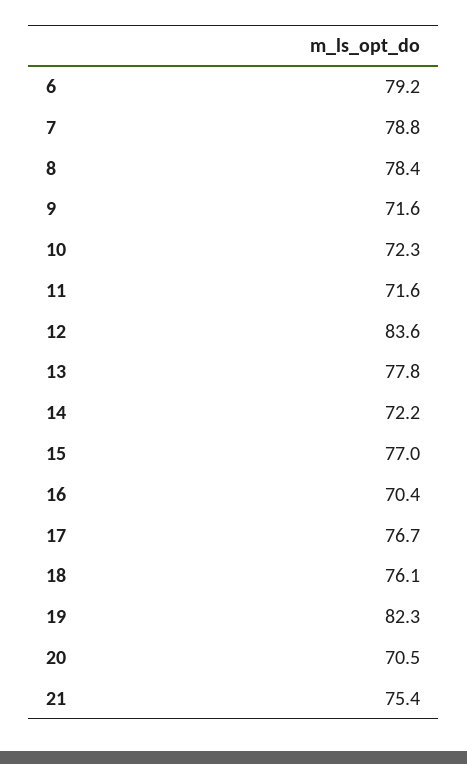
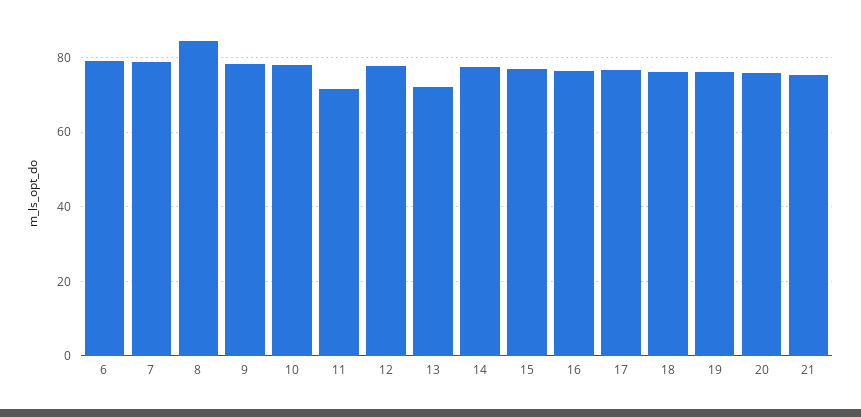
  {
    "6": 79.2,
    "7": 78.8,
-   "8": 78.4,
+   "8": 84,
-   "9": 71.6,
+   "9": 78,
-   "10": 72.3,
+   "10": 78,
    "11": 71.6,
-   "12": 83.6,
+   "12": 78,
-   "13": 77.8,
+   "13": 72,
-   "14": 72.2,
+   "14": 78,
    "15": 77,
-   "16": 70.4,
+   "16": 76,
    "17": 76.7,
    "18": 76.1,
-   "19": 82.3,
+   "19": 76,
-   "20": 70.5,
+   "20": 76,
    "21": 75.4
  }

